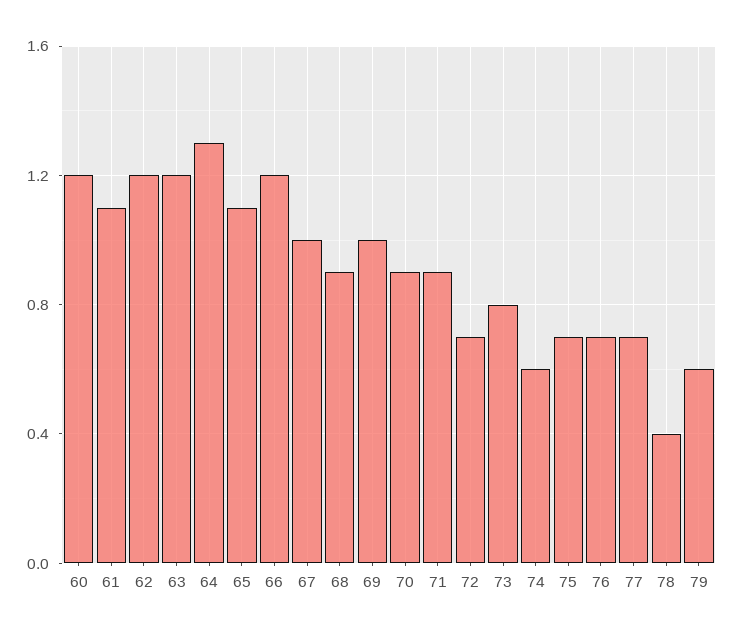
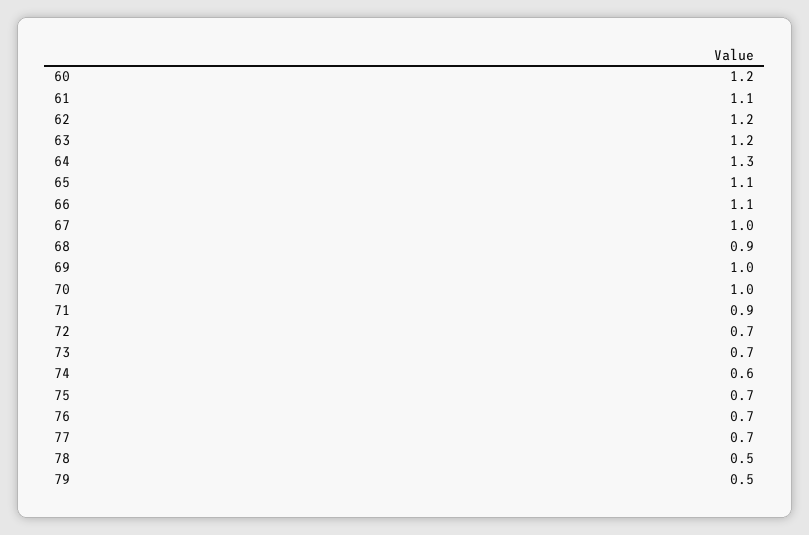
  {
    "60": 1.2,
    "61": 1.1,
    "62": 1.2,
    "63": 1.2,
    "64": 1.3,
    "65": 1.1,
-   "66": 1.2,
+   "66": 1.1,
    "67": 1,
    "68": 0.9,
    "69": 1,
-   "70": 0.9,
+   "70": 1,
    "71": 0.9,
    "72": 0.7,
-   "73": 0.8,
+   "73": 0.7,
    "74": 0.6,
    "75": 0.7,
    "76": 0.7,
    "77": 0.7,
-   "78": 0.4,
+   "78": 0.5,
-   "79": 0.6
+   "79": 0.5
  }

